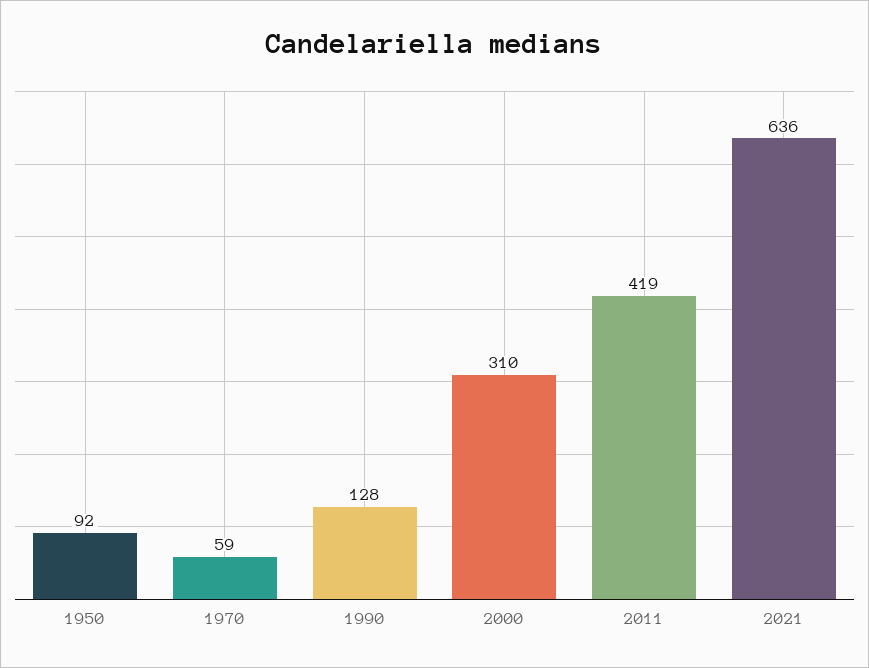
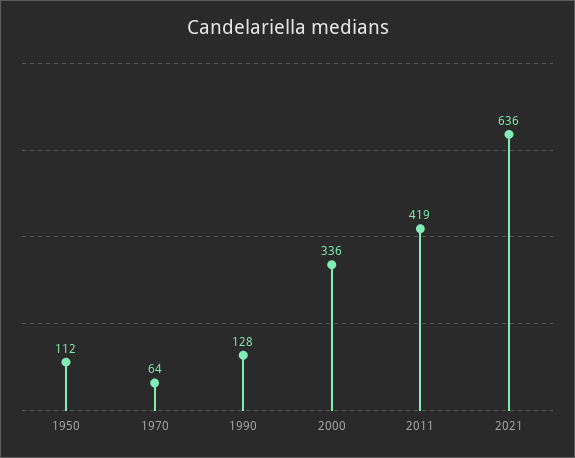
  {
-   "1950": 92,
+   "1950": 112,
-   "1970": 59,
+   "1970": 64,
    "1990": 128,
-   "2000": 310,
+   "2000": 336,
    "2011": 419,
    "2021": 636
  }

